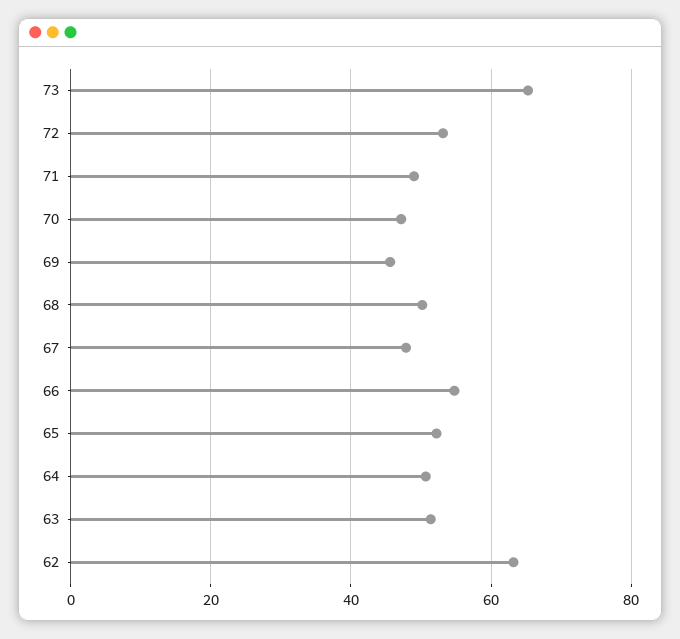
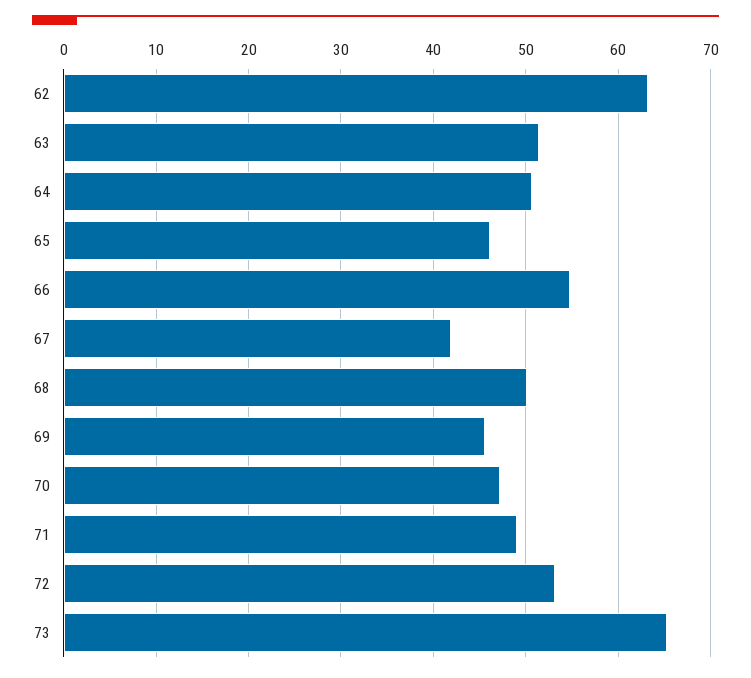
  {
    "73": 65,
    "72": 53,
    "71": 49,
    "70": 47,
    "69": 46,
    "68": 50,
-   "67": 48,
+   "67": 42,
    "66": 55,
-   "65": 52,
+   "65": 46,
    "64": 51,
    "63": 51,
    "62": 63
  }

